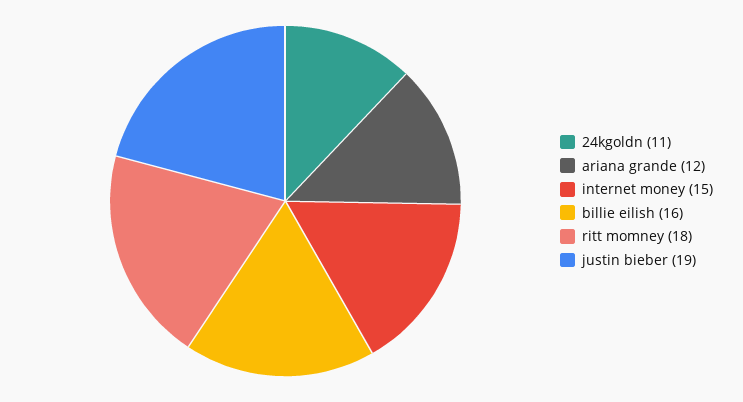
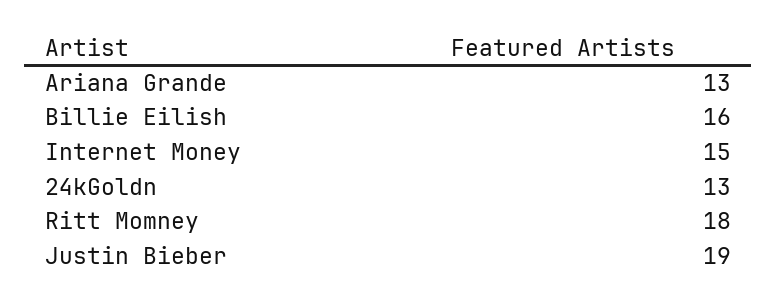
  {
-   "24kgoldn": 11,
+   "24kgoldn": 13,
-   "ariana grande": 12,
+   "ariana grande": 13,
    "internet money": 15,
    "billie eilish": 16,
    "ritt momney": 18,
    "justin bieber": 19
  }

